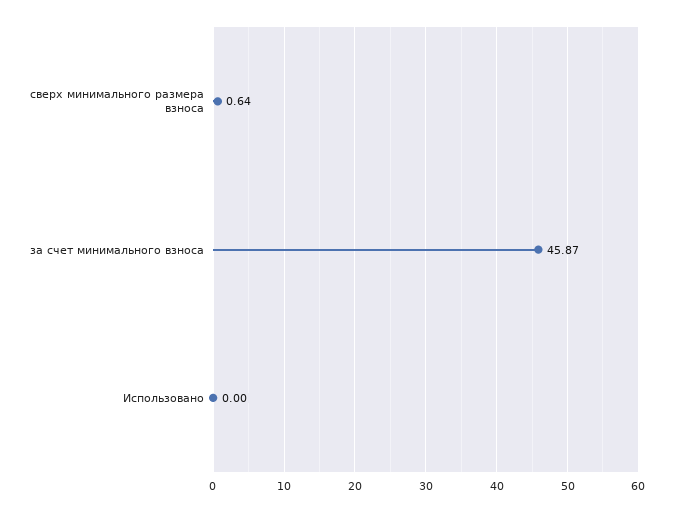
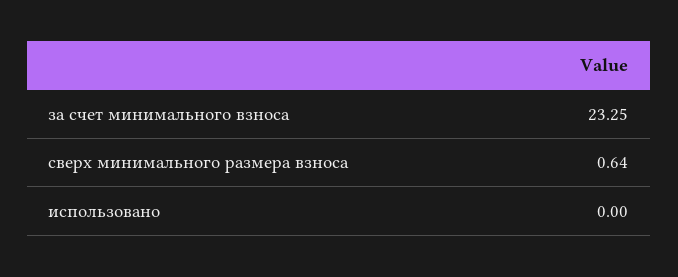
  {
    "сверх минимального размера взноса": 0.64,
-   "за счет минимального взноса": 45.87,
+   "за счет минимального взноса": 23.25,
    "Использовано": 0
  }

